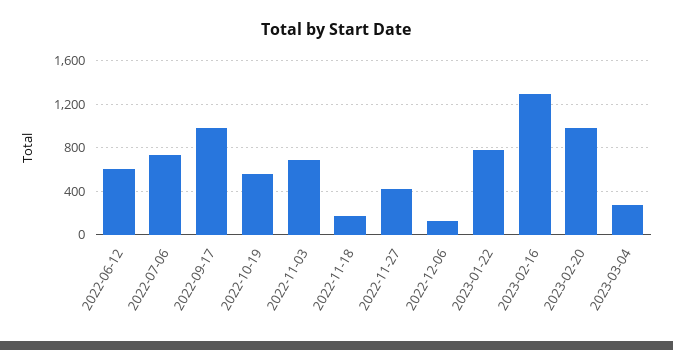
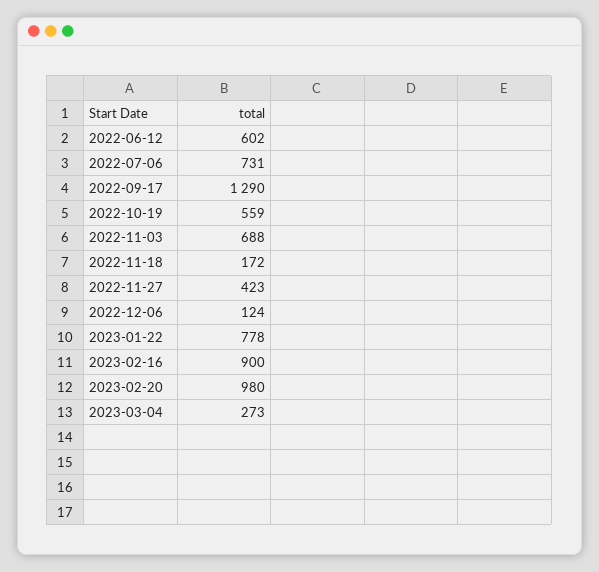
  {
    "2022-06-12": 602,
    "2022-07-06": 731,
-   "2022-09-17": 1000,
+   "2022-09-17": 1290,
    "2022-10-19": 559,
    "2022-11-03": 688,
    "2022-11-18": 172,
    "2022-11-27": 423,
    "2022-12-06": 124,
    "2023-01-22": 778,
-   "2023-02-16": 1300,
+   "2023-02-16": 900,
    "2023-02-20": 980,
    "2023-03-04": 273
  }

